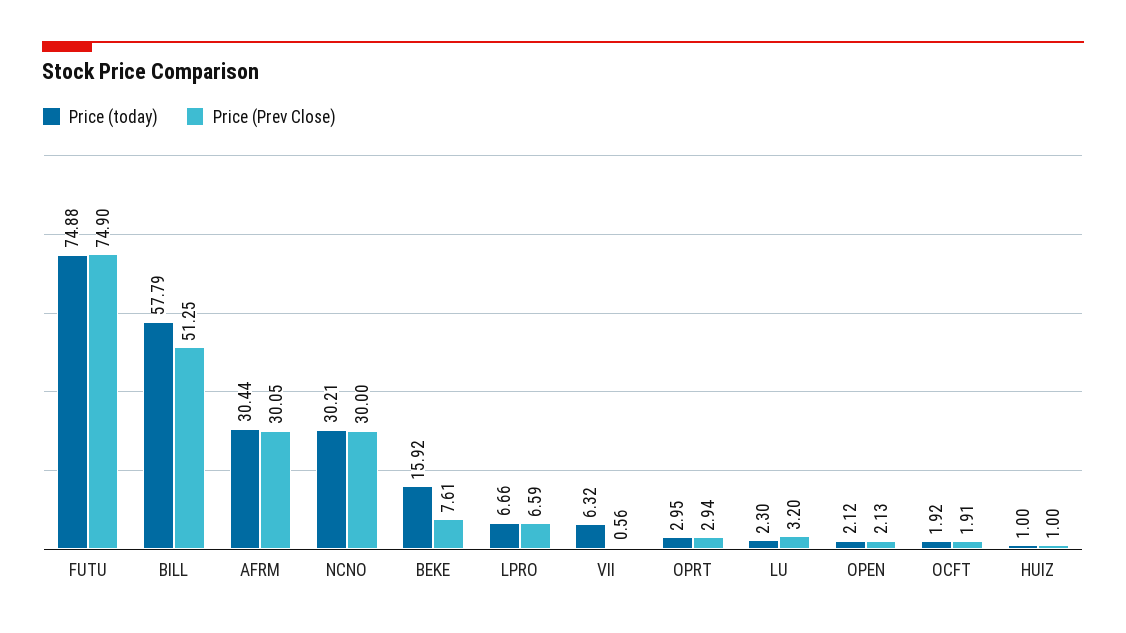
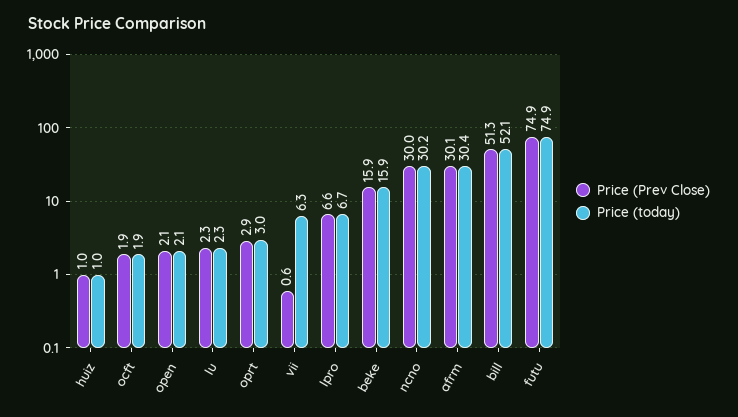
  {
    "Price (today)": {
      "FUTU": 74.88,
-     "BILL": 57.79,
+     "BILL": 52.1,
      "AFRM": 30.44,
      "NCNO": 30.21,
      "BEKE": 15.92,
      "LPRO": 6.66,
      "VII": 6.32,
      "OPRT": 2.95,
      "LU": 2.3,
      "OPEN": 2.12,
      "OCFT": 1.92,
      "HUIZ": 1
    },
    "Price (Prev Close)": {
      "FUTU": 74.9,
      "BILL": 51.25,
      "AFRM": 30.05,
      "NCNO": 30,
-     "BEKE": 7.61,
+     "BEKE": 15.9,
      "LPRO": 6.59,
      "VII": 0.56,
      "OPRT": 2.94,
-     "LU": 3.2,
+     "LU": 2.3,
      "OPEN": 2.13,
      "OCFT": 1.91,
      "HUIZ": 1
    }
  }

